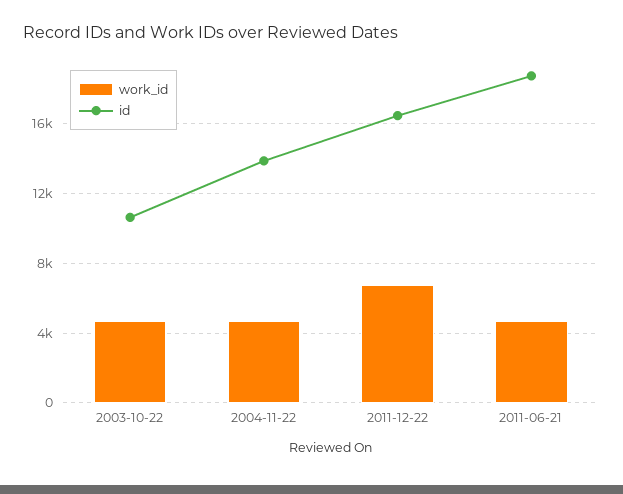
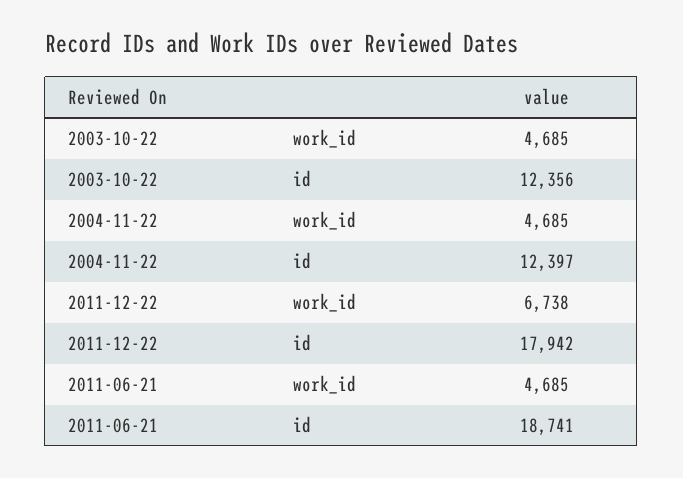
  {
    "work_id": {
      "2003-10-22": 4685,
      "2004-11-22": 4685,
      "2011-12-22": 6738,
      "2011-06-21": 4685
    },
    "id": {
-     "2003-10-22": 10500,
+     "2003-10-22": 12356,
-     "2004-11-22": 14000,
+     "2004-11-22": 12397,
-     "2011-12-22": 16500,
+     "2011-12-22": 17942,
      "2011-06-21": 18741
    }
  }

